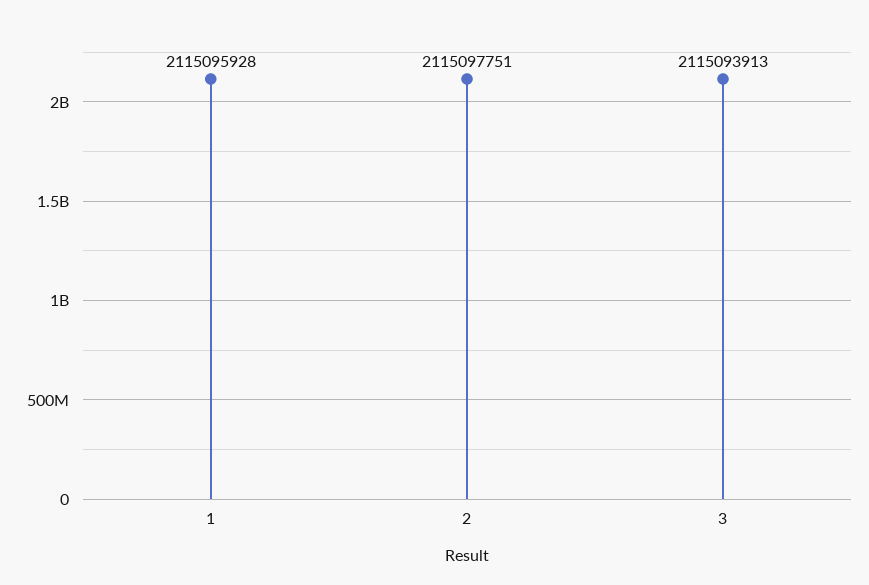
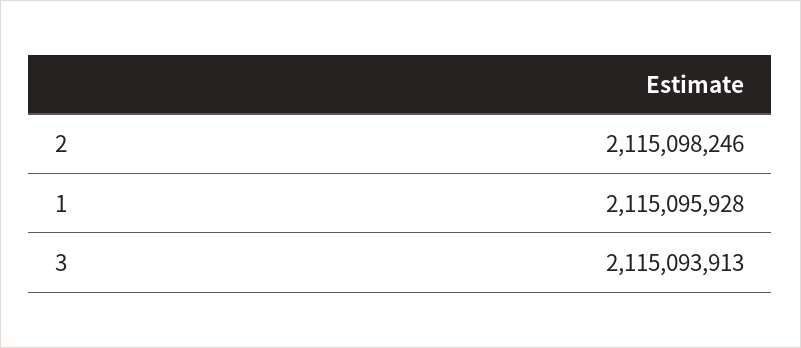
  {
    "1": 2115095928,
-   "2": 2115097751,
+   "2": 2115098246,
    "3": 2115093913
  }

